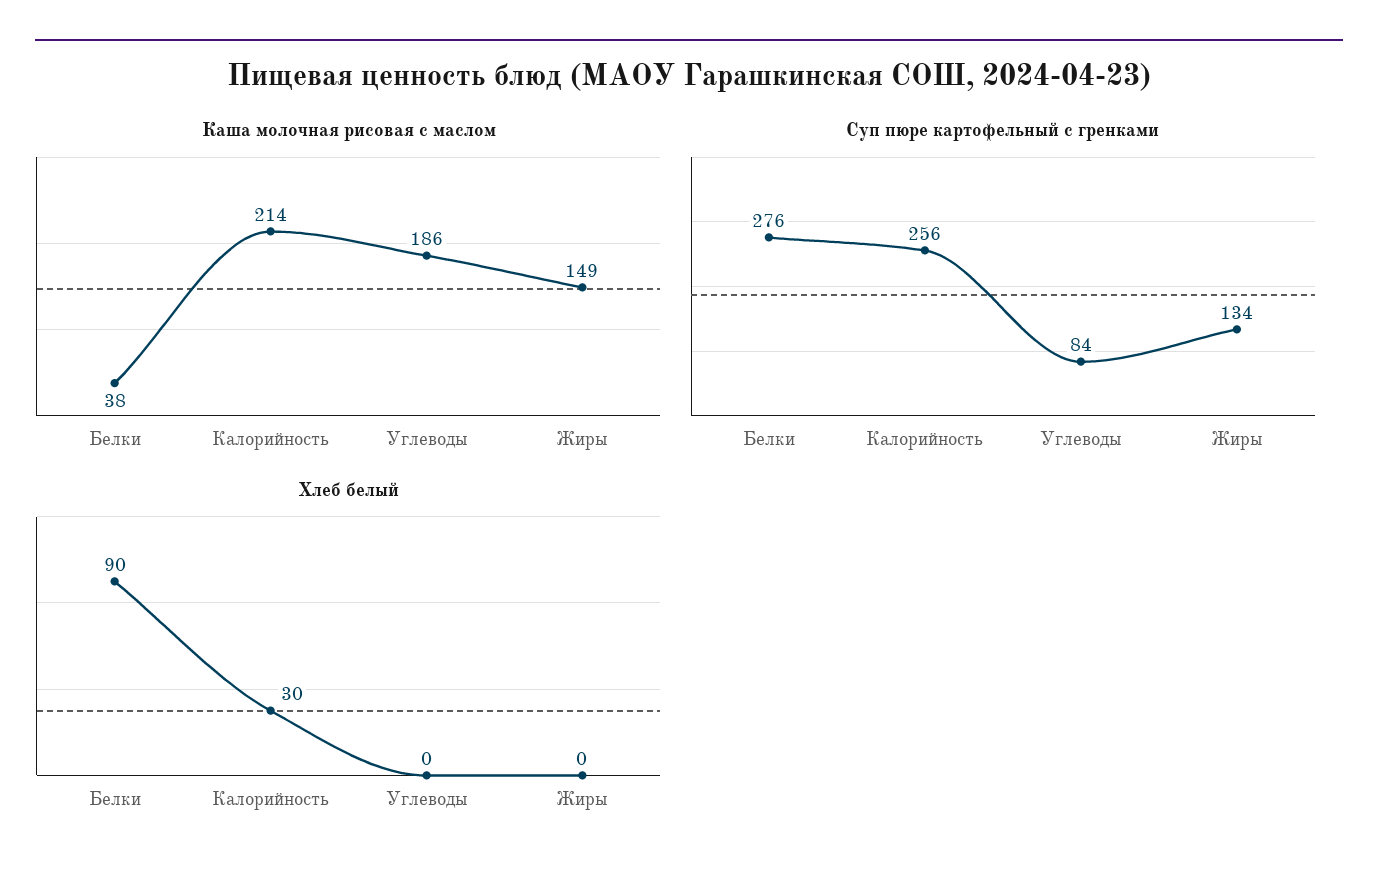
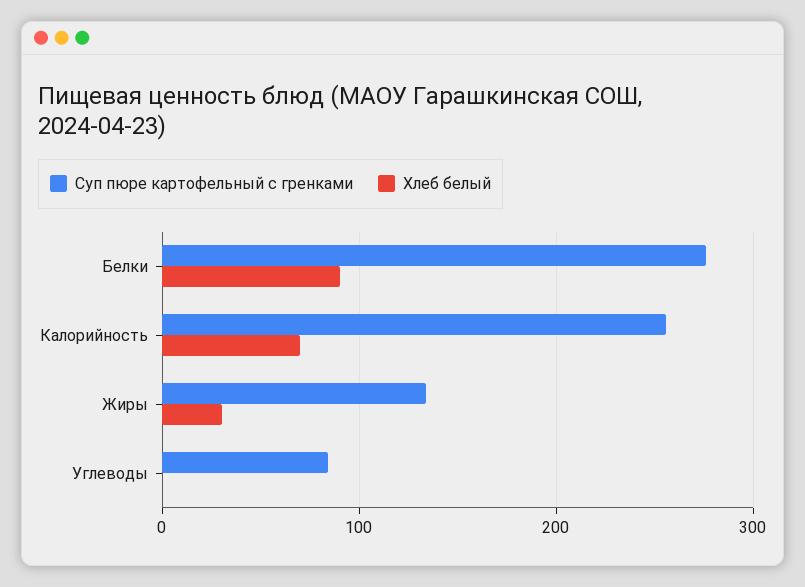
  {
-   "Каша молочная рисовая с маслом": {
-     "Белки": 38,
-     "Калорийность": 214,
-     "Углеводы": 186,
-     "Жиры": 149
-   },
    "Суп пюре картофельный с гренками": {
      "Белки": 276,
      "Калорийность": 256,
      "Углеводы": 84,
      "Жиры": 134
    },
    "Хлеб белый": {
      "Белки": 90,
-     "Калорийность": 30,
+     "Калорийность": 70,
      "Углеводы": 0,
-     "Жиры": 0
+     "Жиры": 30
    }
  }

